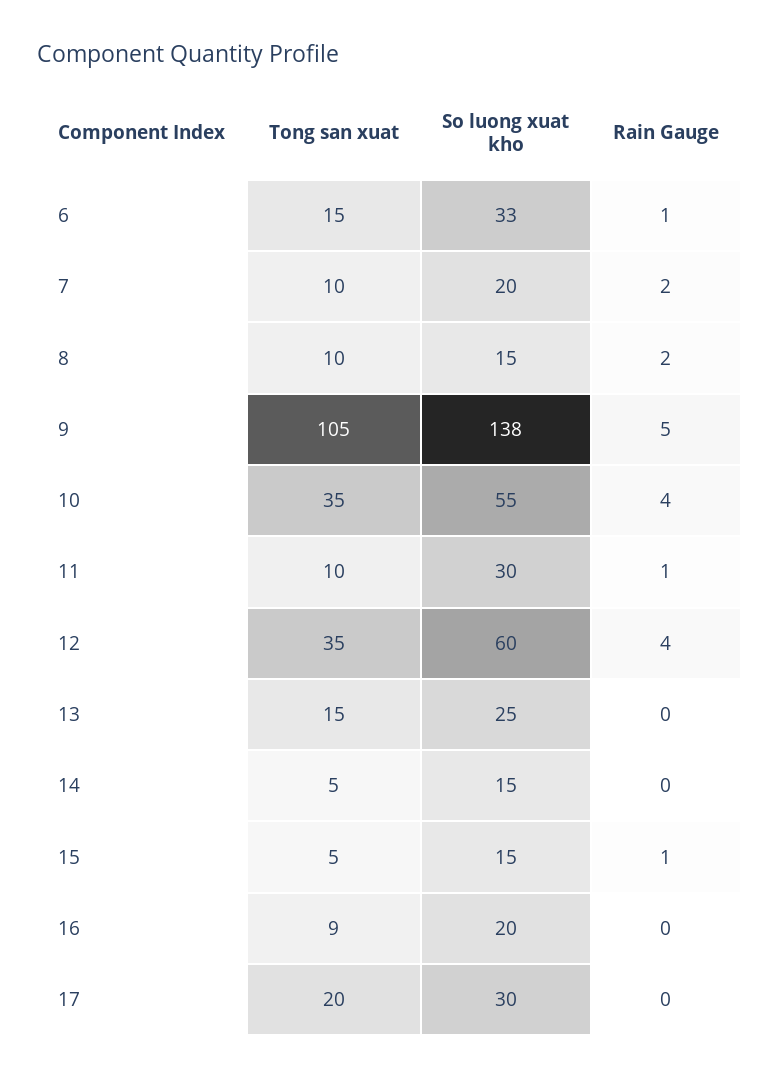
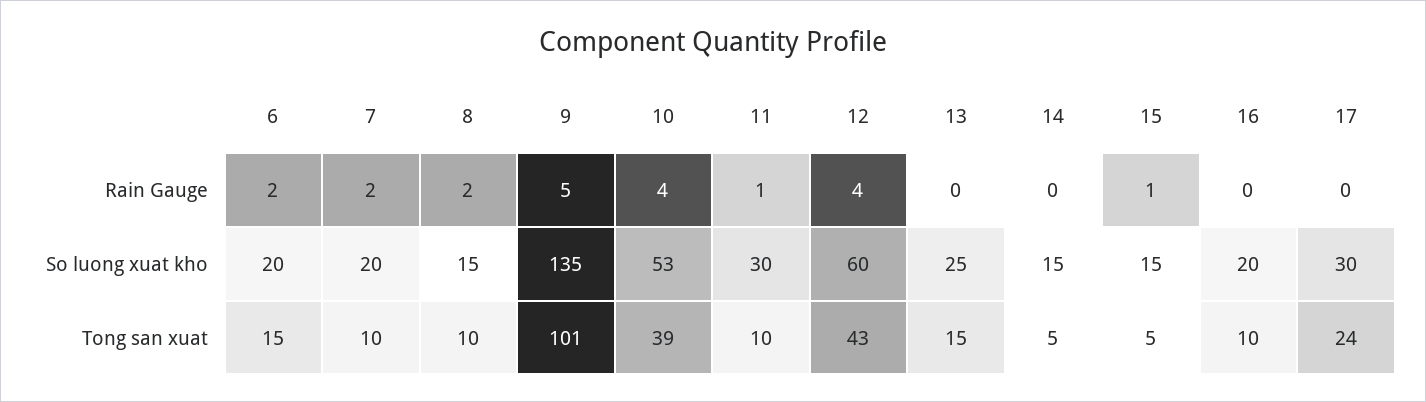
  {
    "Tong san xuat": {
      "6": 15,
      "7": 10,
      "8": 10,
-     "9": 105,
+     "9": 101,
-     "10": 35,
+     "10": 39,
      "11": 10,
-     "12": 35,
+     "12": 43,
      "13": 15,
      "14": 5,
      "15": 5,
-     "16": 9,
+     "16": 10,
-     "17": 20
+     "17": 24
    },
    "So luong xuat kho": {
-     "6": 33,
+     "6": 20,
      "7": 20,
      "8": 15,
-     "9": 138,
+     "9": 135,
-     "10": 55,
+     "10": 53,
      "11": 30,
      "12": 60,
      "13": 25,
      "14": 15,
      "15": 15,
      "16": 20,
      "17": 30
    },
    "Rain Gauge": {
-     "6": 1,
+     "6": 2,
      "7": 2,
      "8": 2,
      "9": 5,
      "10": 4,
      "11": 1,
      "12": 4,
      "13": 0,
      "14": 0,
      "15": 1,
      "16": 0,
      "17": 0
    }
  }

